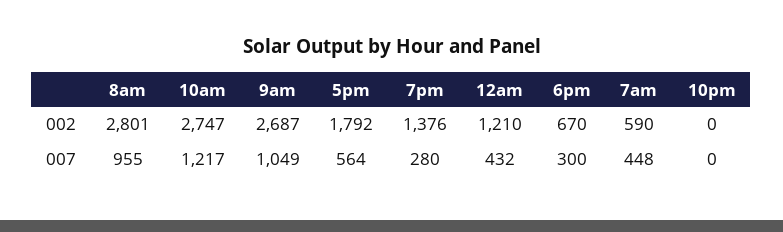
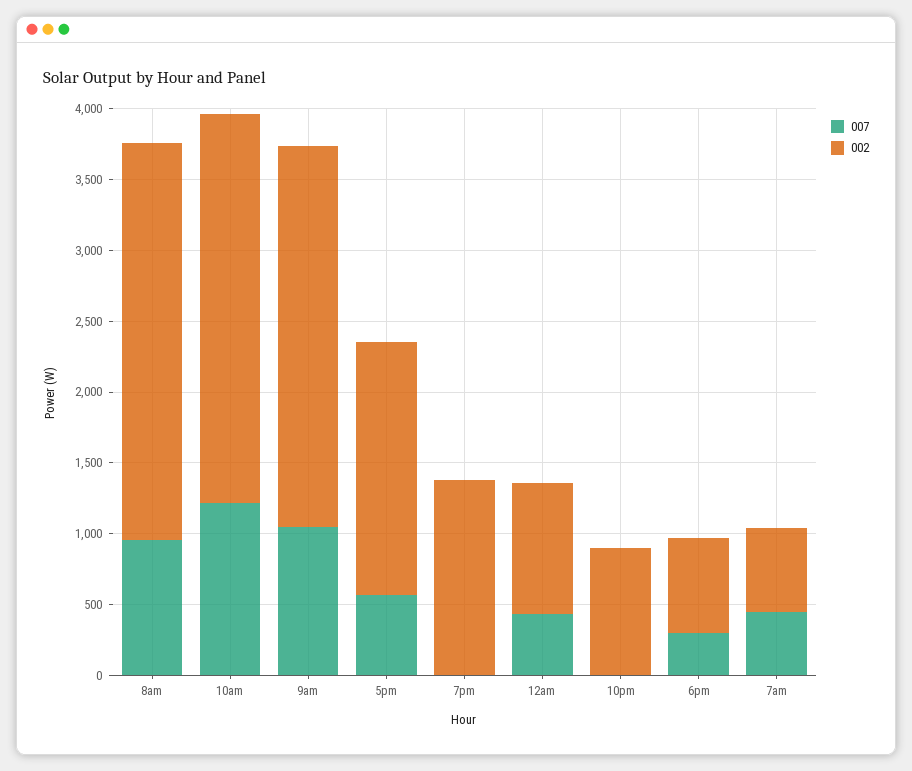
  {
    "002": {
      "8am": 2801,
      "10am": 2747,
      "9am": 2687,
      "5pm": 1792,
      "7pm": 1376,
-     "12am": 1210,
+     "12am": 900,
      "6pm": 670,
      "7am": 590,
-     "10pm": 0
+     "10pm": 900
    },
    "007": {
      "8am": 955,
      "10am": 1217,
      "9am": 1049,
      "5pm": 564,
-     "7pm": 280,
+     "7pm": 0,
      "12am": 432,
      "6pm": 300,
      "7am": 448,
      "10pm": 0
    }
  }

